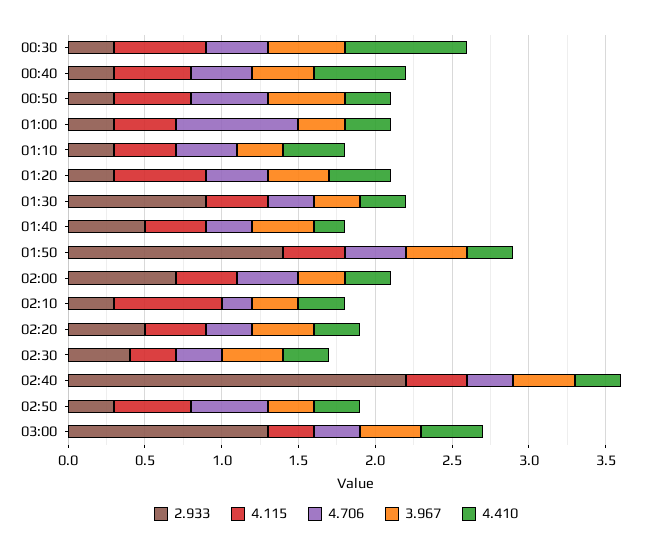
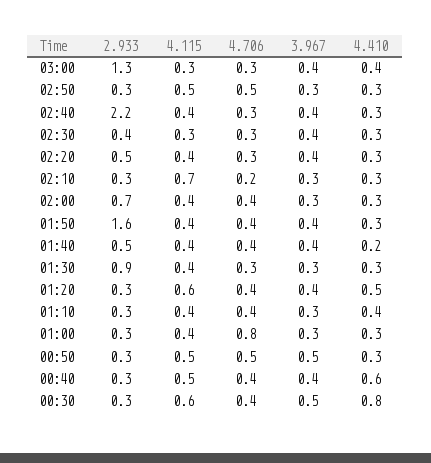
  {
    "2.933": {
      "00:30": 0.3,
      "00:40": 0.3,
      "00:50": 0.3,
      "01:00": 0.3,
      "01:10": 0.3,
      "01:20": 0.3,
      "01:30": 0.9,
      "01:40": 0.5,
-     "01:50": 1.4,
+     "01:50": 1.6,
      "02:00": 0.7,
      "02:10": 0.3,
      "02:20": 0.5,
      "02:30": 0.4,
      "02:40": 2.2,
      "02:50": 0.3,
      "03:00": 1.3
    },
    "4.115": {
      "00:30": 0.6,
      "00:40": 0.5,
      "00:50": 0.5,
      "01:00": 0.4,
      "01:10": 0.4,
      "01:20": 0.6,
      "01:30": 0.4,
      "01:40": 0.4,
      "01:50": 0.4,
      "02:00": 0.4,
      "02:10": 0.7,
      "02:20": 0.4,
      "02:30": 0.3,
      "02:40": 0.4,
      "02:50": 0.5,
      "03:00": 0.3
    },
    "4.706": {
      "00:30": 0.4,
      "00:40": 0.4,
      "00:50": 0.5,
      "01:00": 0.8,
      "01:10": 0.4,
      "01:20": 0.4,
      "01:30": 0.3,
-     "01:40": 0.3,
+     "01:40": 0.4,
      "01:50": 0.4,
      "02:00": 0.4,
      "02:10": 0.2,
      "02:20": 0.3,
      "02:30": 0.3,
      "02:40": 0.3,
      "02:50": 0.5,
      "03:00": 0.3
    },
    "3.967": {
      "00:30": 0.5,
      "00:40": 0.4,
      "00:50": 0.5,
      "01:00": 0.3,
      "01:10": 0.3,
      "01:20": 0.4,
      "01:30": 0.3,
      "01:40": 0.4,
      "01:50": 0.4,
      "02:00": 0.3,
      "02:10": 0.3,
      "02:20": 0.4,
      "02:30": 0.4,
      "02:40": 0.4,
      "02:50": 0.3,
      "03:00": 0.4
    },
    "4.410": {
      "00:30": 0.8,
      "00:40": 0.6,
      "00:50": 0.3,
      "01:00": 0.3,
      "01:10": 0.4,
-     "01:20": 0.4,
+     "01:20": 0.5,
      "01:30": 0.3,
      "01:40": 0.2,
      "01:50": 0.3,
      "02:00": 0.3,
      "02:10": 0.3,
      "02:20": 0.3,
      "02:30": 0.3,
      "02:40": 0.3,
      "02:50": 0.3,
      "03:00": 0.4
    }
  }

